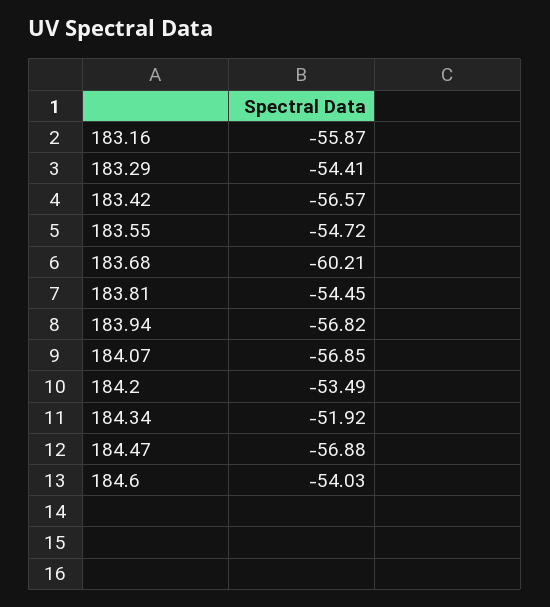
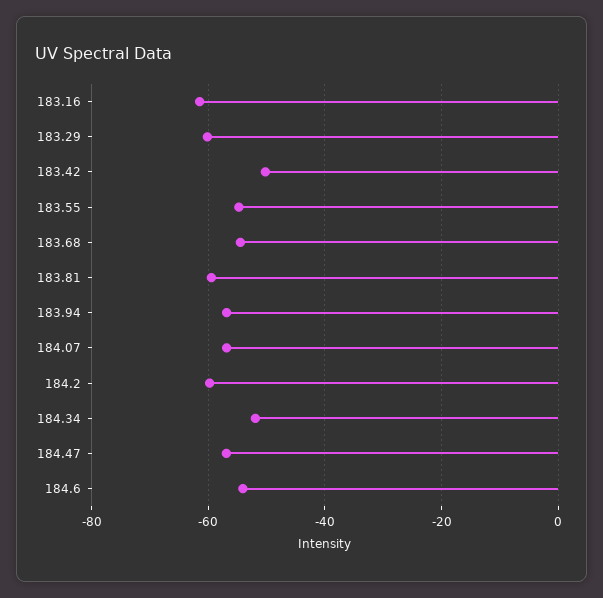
  {
-   "183.16": -55.87,
+   "183.16": -62,
-   "183.29": -54.41,
+   "183.29": -60,
-   "183.42": -56.57,
+   "183.42": -50,
    "183.55": -54.72,
-   "183.68": -60.21,
+   "183.68": -54,
-   "183.81": -54.45,
+   "183.81": -60,
    "183.94": -56.82,
    "184.07": -56.85,
-   "184.2": -53.49,
+   "184.2": -60,
    "184.34": -51.92,
    "184.47": -56.88,
    "184.6": -54.03
  }

